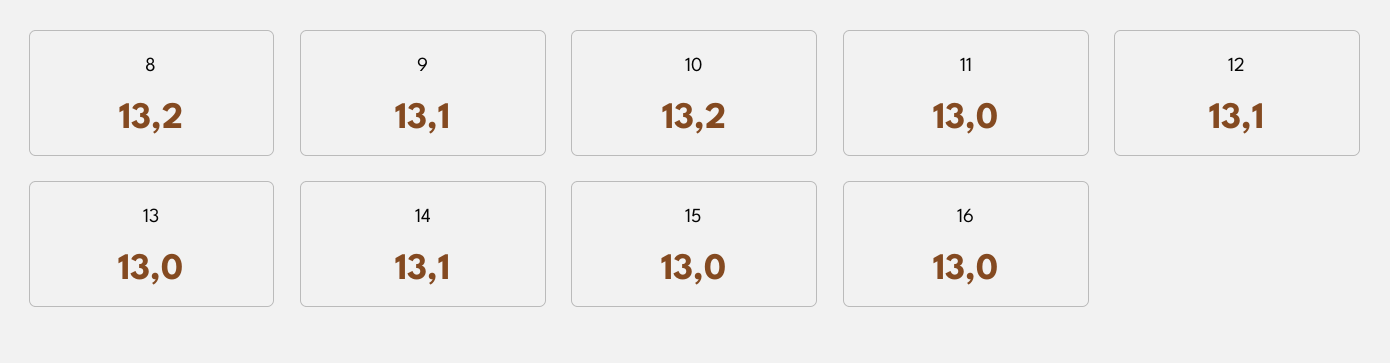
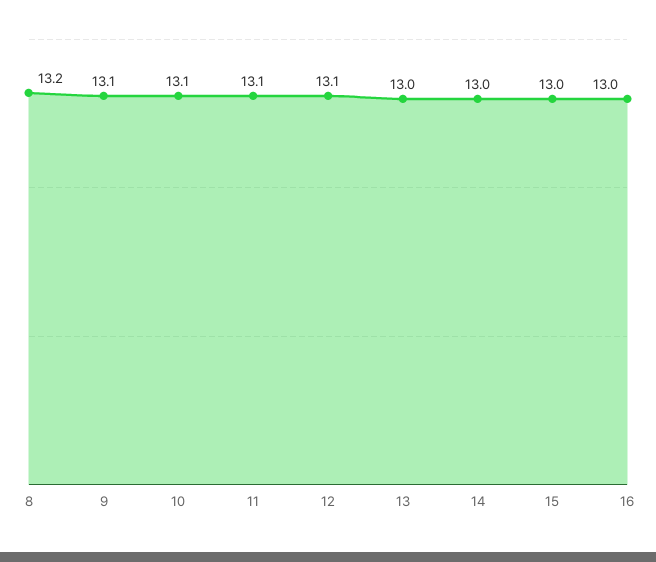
  {
    "8": 13.2,
    "9": 13.1,
-   "10": 13.2,
+   "10": 13.1,
-   "11": 13,
+   "11": 13.1,
    "12": 13.1,
    "13": 13,
-   "14": 13.1,
+   "14": 13,
    "15": 13,
    "16": 13
  }

